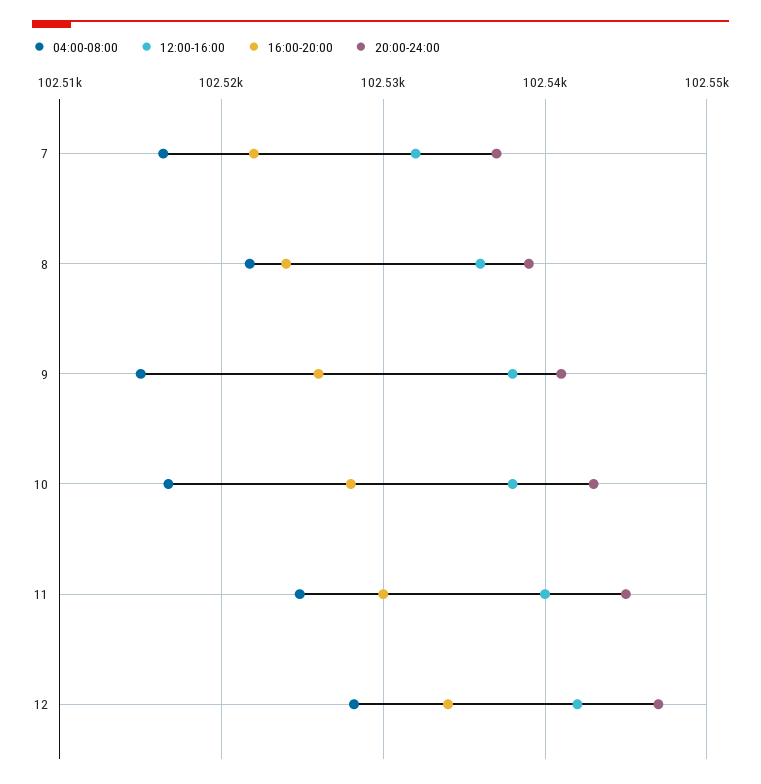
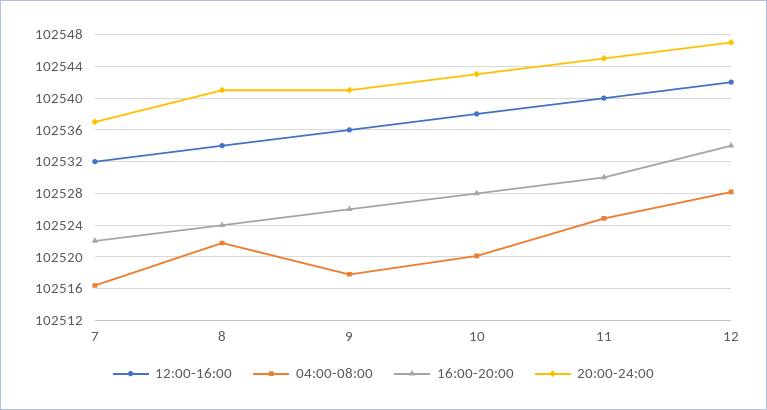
  {
    "04:00-08:00": {
      "7": 102516,
      "8": 102522,
-     "9": 102515,
+     "9": 102518,
-     "10": 102517,
+     "10": 102520,
      "11": 102525,
      "12": 102528
    },
    "12:00-16:00": {
      "7": 102532,
-     "8": 102536,
+     "8": 102534,
-     "9": 102538,
+     "9": 102536,
      "10": 102538,
      "11": 102540,
      "12": 102542
    },
    "16:00-20:00": {
      "7": 102522,
      "8": 102524,
      "9": 102526,
      "10": 102528,
      "11": 102530,
      "12": 102534
    },
    "20:00-24:00": {
      "7": 102537,
-     "8": 102539,
+     "8": 102541,
      "9": 102541,
      "10": 102543,
      "11": 102545,
      "12": 102547
    }
  }

